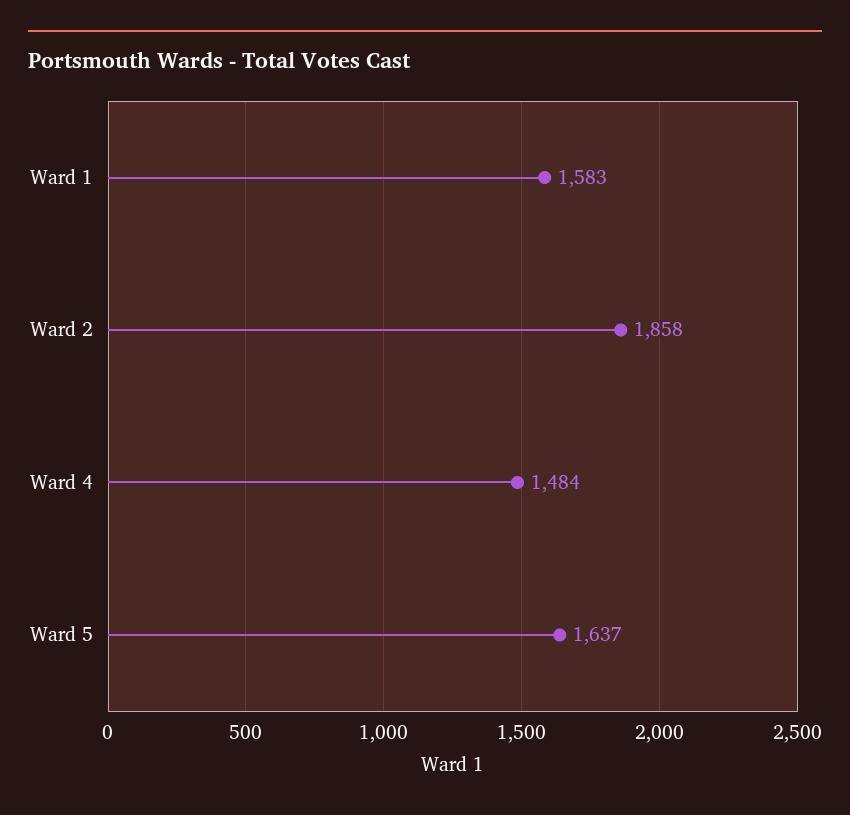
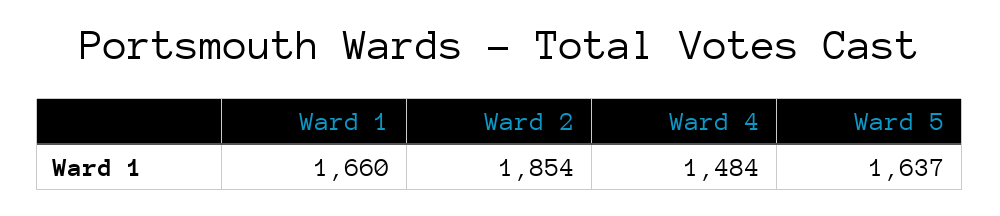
  {
-   "Ward 1": 1583,
+   "Ward 1": 1660,
-   "Ward 2": 1858,
+   "Ward 2": 1854,
    "Ward 4": 1484,
    "Ward 5": 1637
  }

